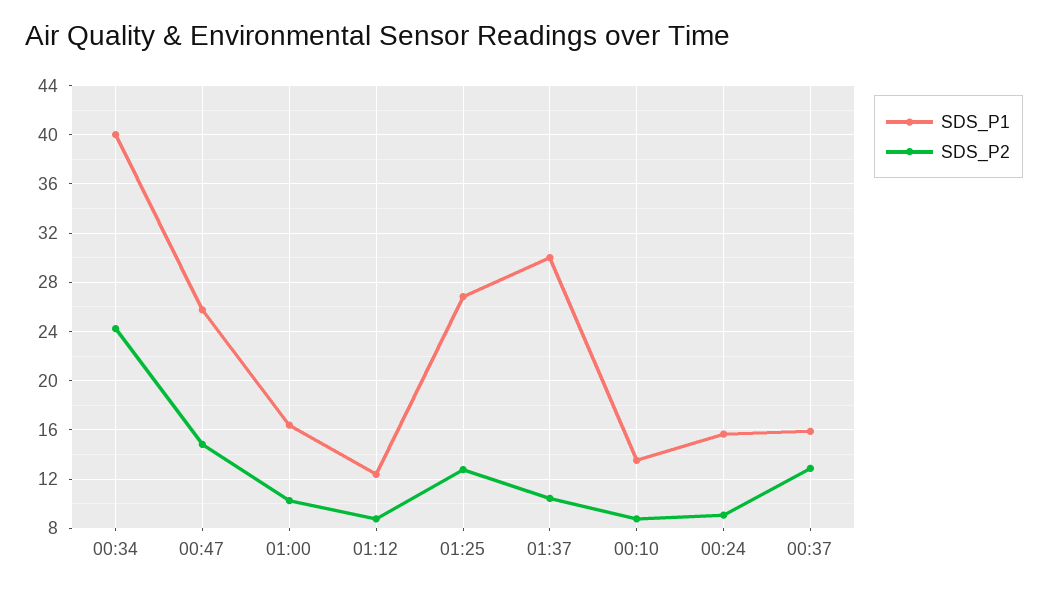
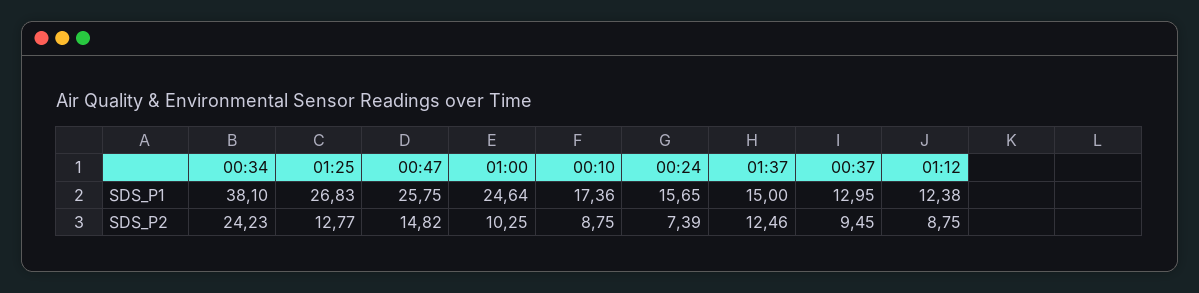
  {
    "SDS_P1": {
-     "00:34": 40,
+     "00:34": 38.1,
      "00:47": 25.75,
-     "01:00": 16.5,
+     "01:00": 24.64,
      "01:12": 12.38,
      "01:25": 26.83,
-     "01:37": 30,
+     "01:37": 15,
-     "00:10": 13.5,
+     "00:10": 17.36,
      "00:24": 15.65,
-     "00:37": 16
+     "00:37": 12.95
    },
    "SDS_P2": {
      "00:34": 24.23,
      "00:47": 14.82,
      "01:00": 10.25,
      "01:12": 8.75,
      "01:25": 12.77,
-     "01:37": 10.5,
+     "01:37": 12.46,
      "00:10": 8.75,
-     "00:24": 9,
+     "00:24": 7.39,
-     "00:37": 13
+     "00:37": 9.45
    }
  }

